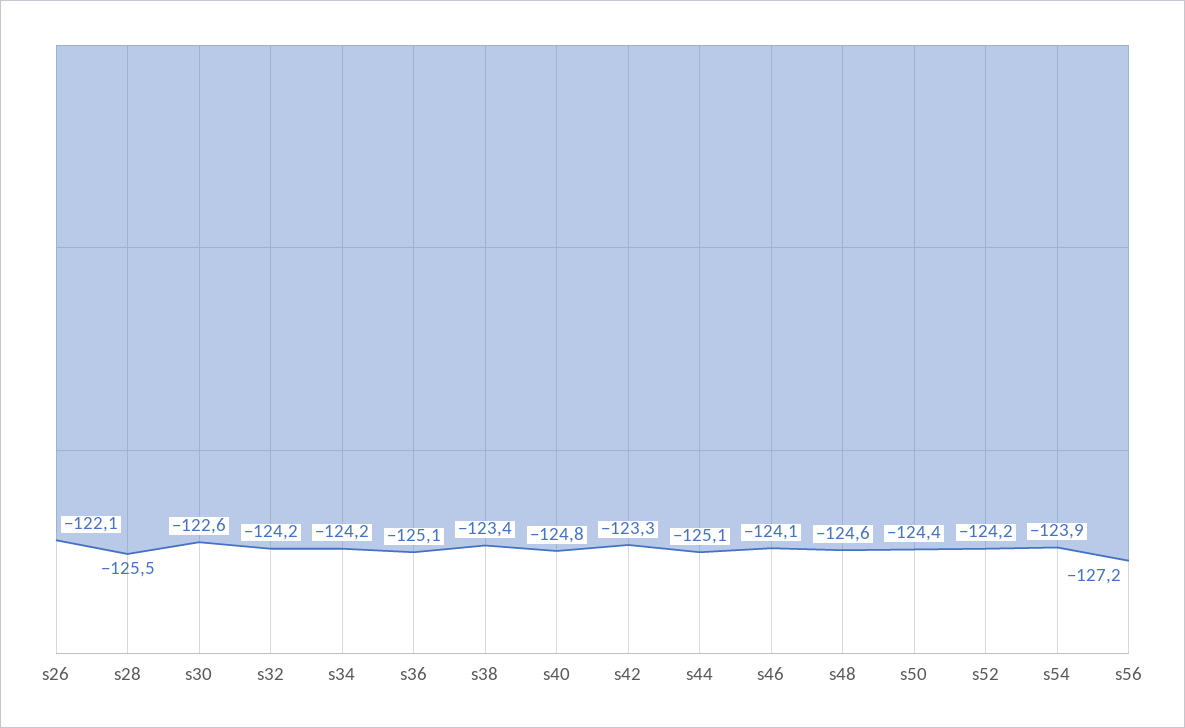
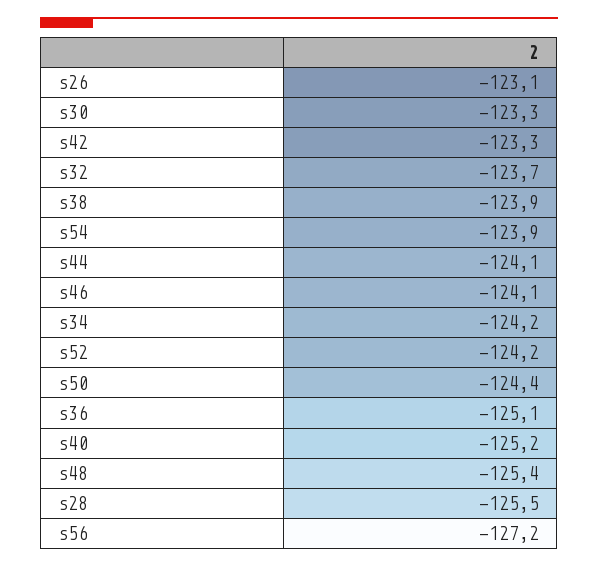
  {
-   "s26": -122.1,
+   "s26": -123.1,
    "s28": -125.5,
-   "s30": -122.6,
+   "s30": -123.3,
-   "s32": -124.2,
+   "s32": -123.7,
    "s34": -124.2,
    "s36": -125.1,
-   "s38": -123.4,
+   "s38": -123.9,
-   "s40": -124.8,
+   "s40": -125.2,
    "s42": -123.3,
-   "s44": -125.1,
+   "s44": -124.1,
    "s46": -124.1,
-   "s48": -124.6,
+   "s48": -125.4,
    "s50": -124.4,
    "s52": -124.2,
    "s54": -123.9,
    "s56": -127.2
  }

